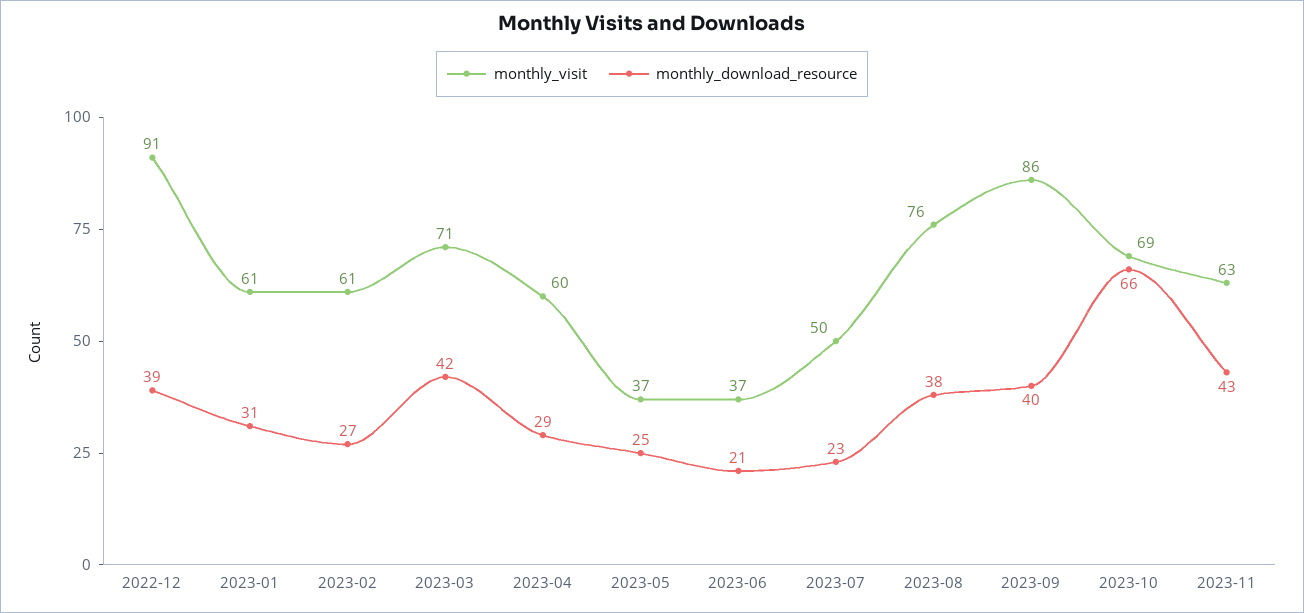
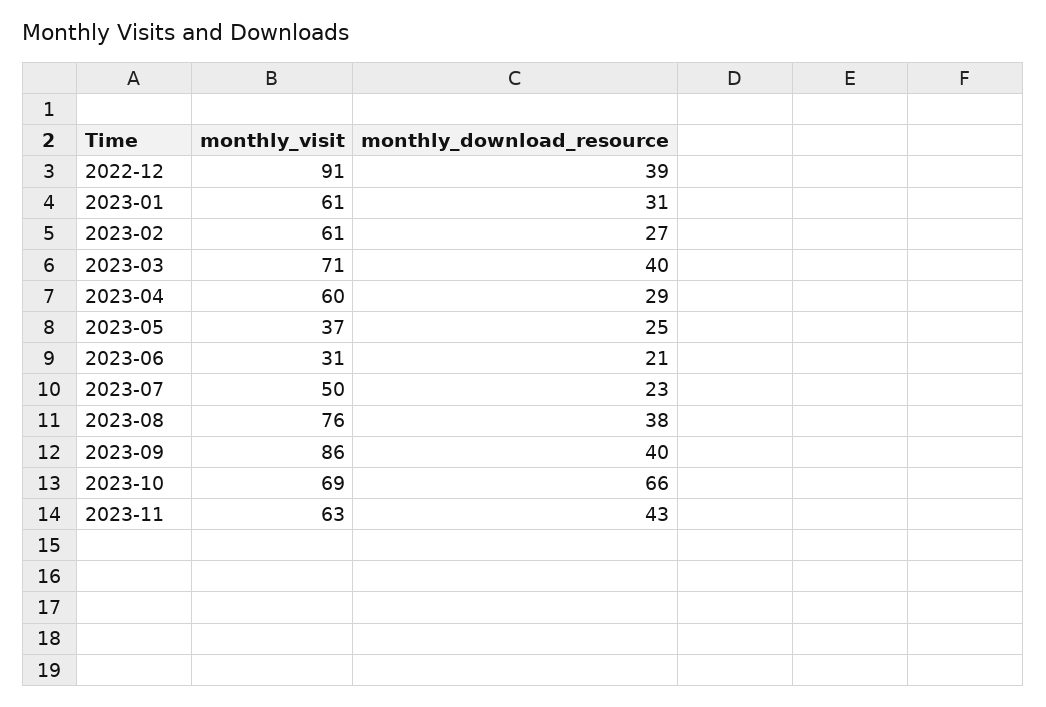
  {
    "monthly_visit": {
      "2022-12": 91,
      "2023-01": 61,
      "2023-02": 61,
      "2023-03": 71,
      "2023-04": 60,
      "2023-05": 37,
-     "2023-06": 37,
+     "2023-06": 31,
      "2023-07": 50,
      "2023-08": 76,
      "2023-09": 86,
      "2023-10": 69,
      "2023-11": 63
    },
    "monthly_download_resource": {
      "2022-12": 39,
      "2023-01": 31,
      "2023-02": 27,
-     "2023-03": 42,
+     "2023-03": 40,
      "2023-04": 29,
      "2023-05": 25,
      "2023-06": 21,
      "2023-07": 23,
      "2023-08": 38,
      "2023-09": 40,
      "2023-10": 66,
      "2023-11": 43
    }
  }

